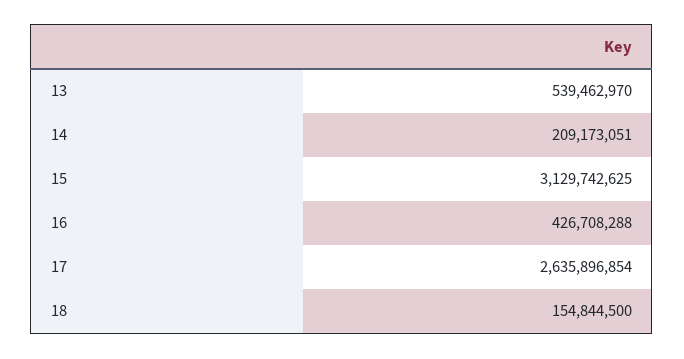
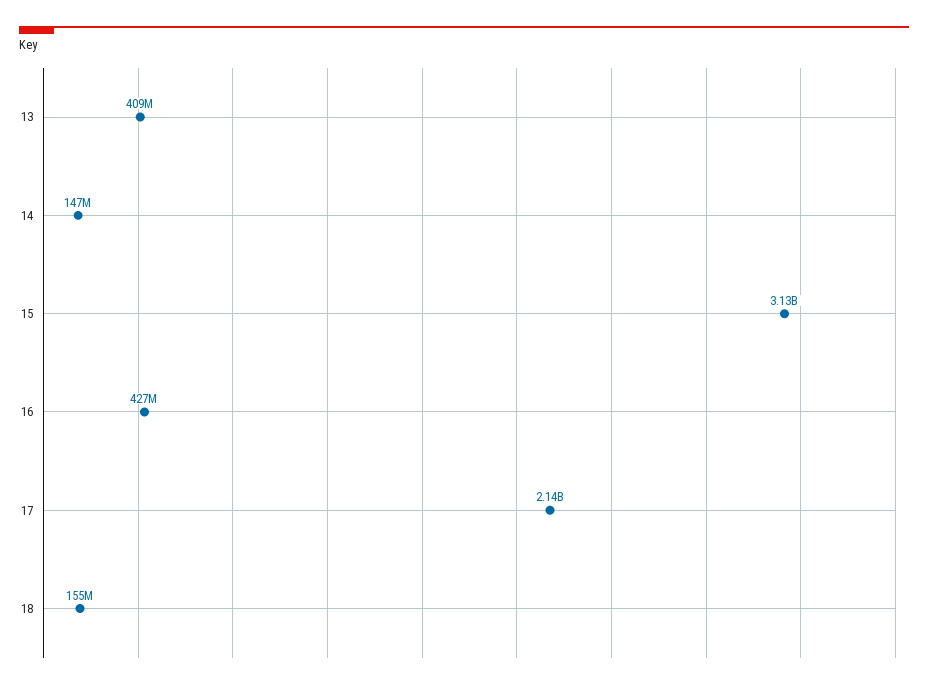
  {
-   "13": 539462970,
+   "13": 409000000,
-   "14": 209173051,
+   "14": 147000000,
    "15": 3129742625,
    "16": 426708288,
-   "17": 2635896854,
+   "17": 2140000000,
    "18": 154844500
  }

